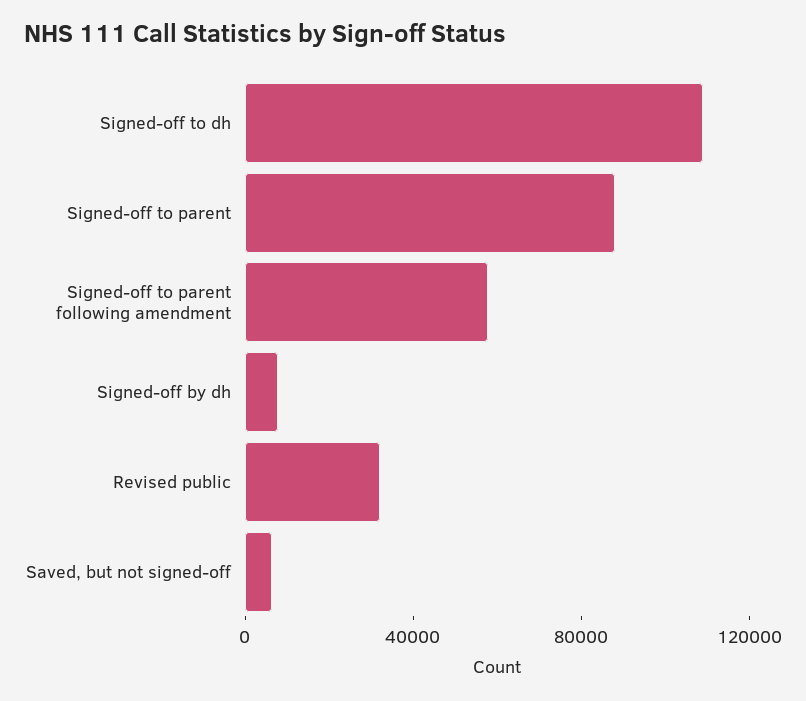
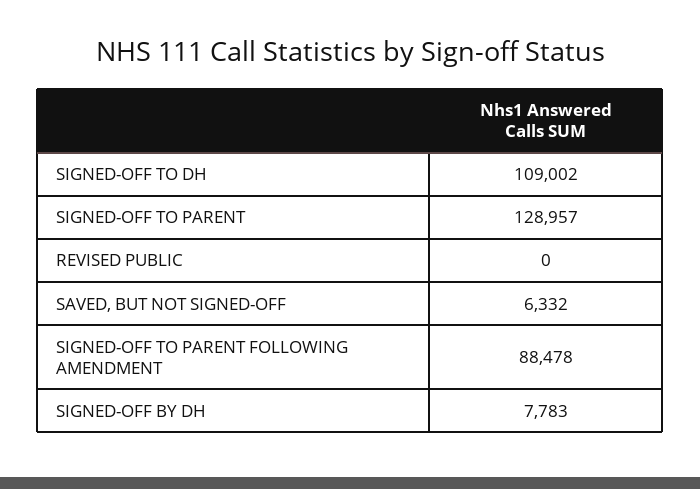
  {
    "Signed-off to dh": 109002,
-   "Signed-off to parent": 90000,
+   "Signed-off to parent": 128957,
-   "Signed-off to parent following amendment": 60000,
+   "Signed-off to parent following amendment": 88478,
    "Signed-off by dh": 7783,
-   "Revised public": 30000,
+   "Revised public": 0,
    "Saved, but not signed-off": 6332
  }

